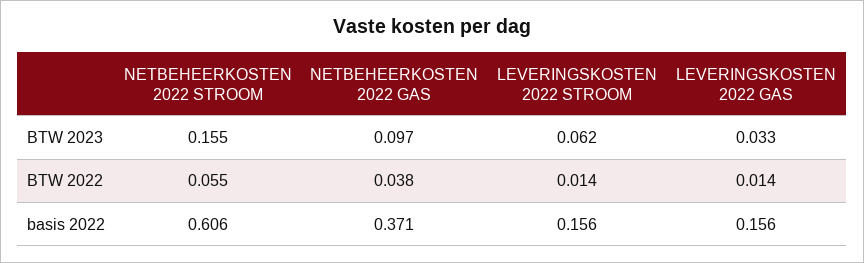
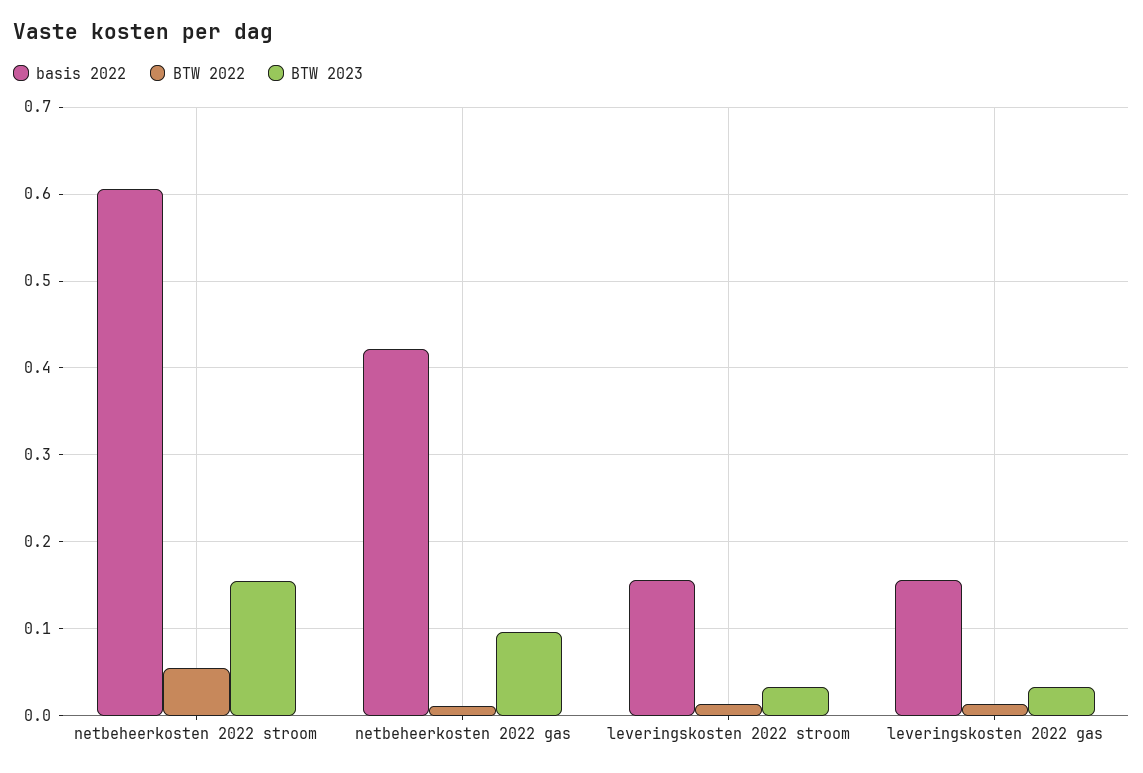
  {
    "BTW 2023": {
      "NETBEHEERKOSTEN 2022 STROOM": 0.155,
      "NETBEHEERKOSTEN 2022 GAS": 0.097,
-     "LEVERINGSKOSTEN 2022 STROOM": 0.062,
+     "LEVERINGSKOSTEN 2022 STROOM": 0.03,
      "LEVERINGSKOSTEN 2022 GAS": 0.033
    },
    "BTW 2022": {
      "NETBEHEERKOSTEN 2022 STROOM": 0.055,
-     "NETBEHEERKOSTEN 2022 GAS": 0.038,
+     "NETBEHEERKOSTEN 2022 GAS": 0.01,
      "LEVERINGSKOSTEN 2022 STROOM": 0.014,
      "LEVERINGSKOSTEN 2022 GAS": 0.014
    },
    "basis 2022": {
      "NETBEHEERKOSTEN 2022 STROOM": 0.606,
-     "NETBEHEERKOSTEN 2022 GAS": 0.371,
+     "NETBEHEERKOSTEN 2022 GAS": 0.42,
      "LEVERINGSKOSTEN 2022 STROOM": 0.156,
      "LEVERINGSKOSTEN 2022 GAS": 0.156
    }
  }

